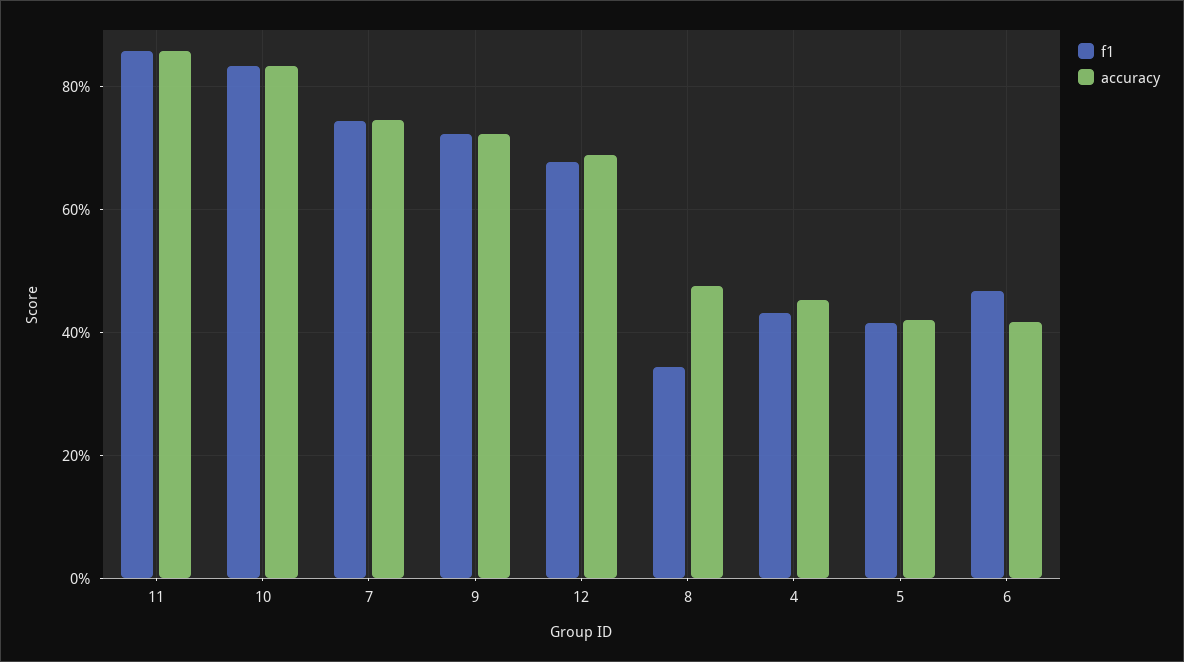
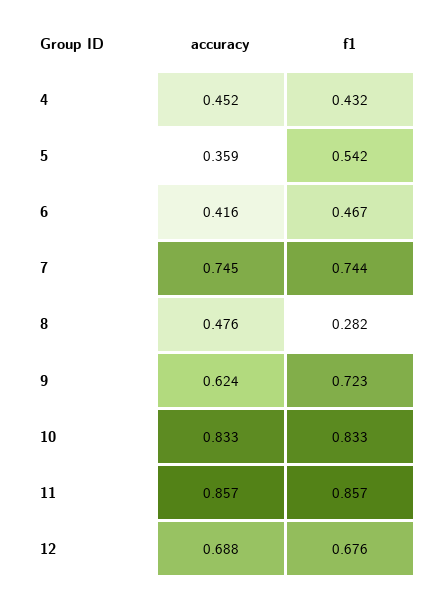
  {
    "f1": {
      "11": 0.857,
      "10": 0.833,
      "7": 0.744,
      "9": 0.723,
      "12": 0.676,
-     "8": 0.34,
+     "8": 0.282,
      "4": 0.432,
-     "5": 0.42,
+     "5": 0.542,
      "6": 0.467
    },
    "accuracy": {
      "11": 0.857,
      "10": 0.833,
      "7": 0.745,
-     "9": 0.72,
+     "9": 0.624,
      "12": 0.688,
      "8": 0.476,
      "4": 0.452,
-     "5": 0.42,
+     "5": 0.359,
      "6": 0.416
    }
  }

